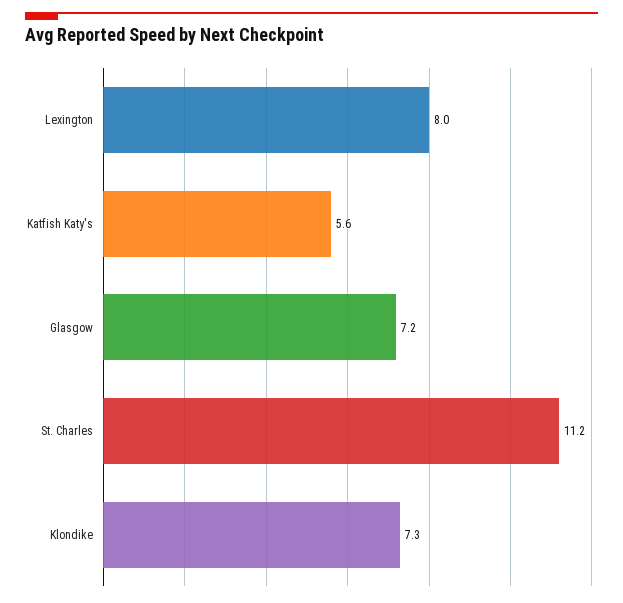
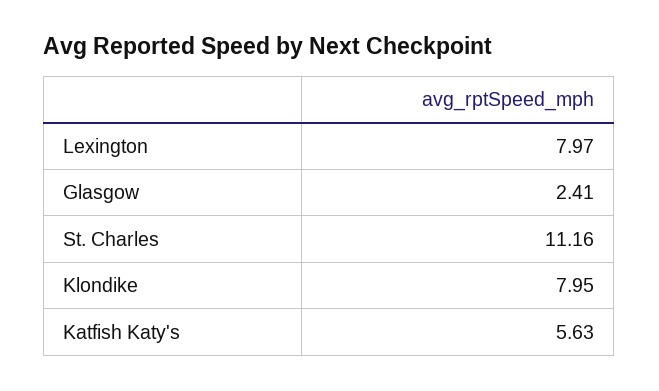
  {
    "Lexington": 7.97,
    "Katfish Katy's": 5.63,
-   "Glasgow": 7.2,
+   "Glasgow": 2.41,
    "St. Charles": 11.16,
-   "Klondike": 7.3
+   "Klondike": 7.95
  }

